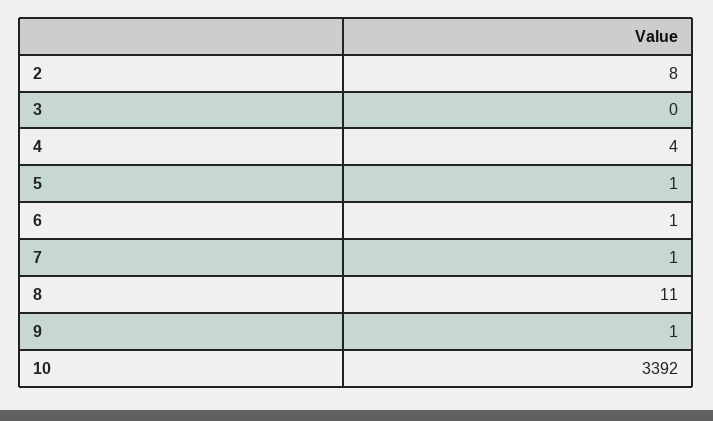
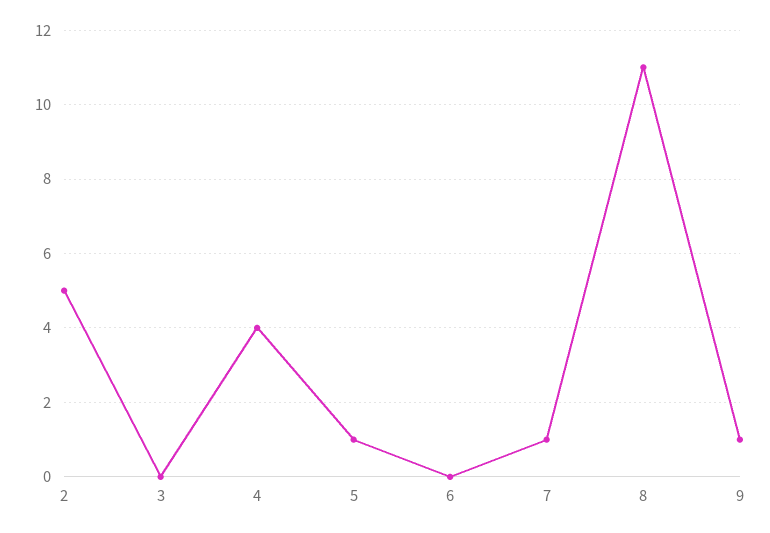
  {
-   "2": 8,
+   "2": 5,
    "3": 0,
    "4": 4,
    "5": 1,
-   "6": 1,
+   "6": 0,
    "7": 1,
    "8": 11,
-   "9": 1,
+   "9": 1
-   "10": 3392
  }

